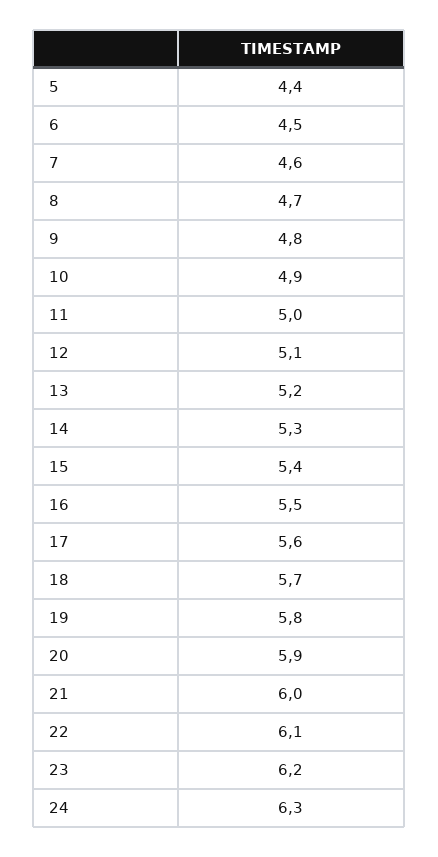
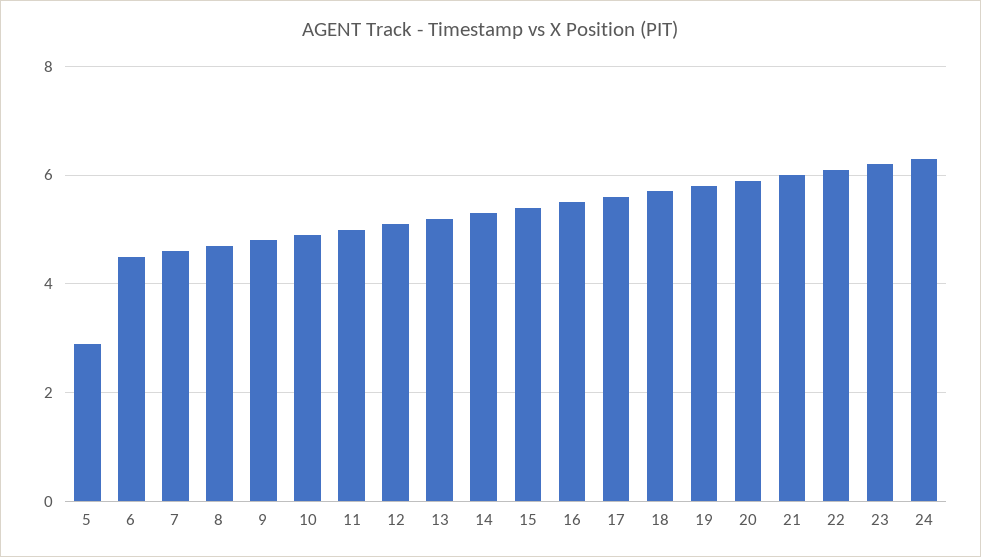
  {
-   "5": 4.4,
+   "5": 3,
    "6": 4.5,
    "7": 4.6,
    "8": 4.7,
    "9": 4.8,
    "10": 4.9,
    "11": 5,
    "12": 5.1,
    "13": 5.2,
    "14": 5.3,
    "15": 5.4,
    "16": 5.5,
    "17": 5.6,
    "18": 5.7,
    "19": 5.8,
    "20": 5.9,
    "21": 6,
    "22": 6.1,
    "23": 6.2,
    "24": 6.3
  }

